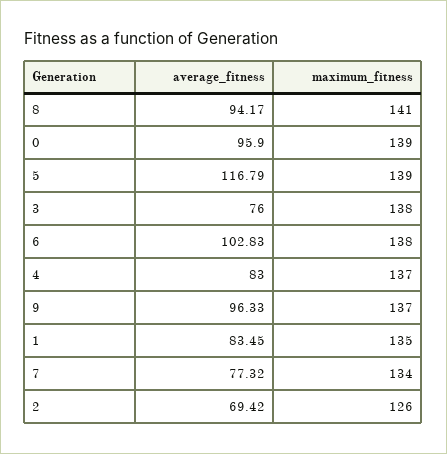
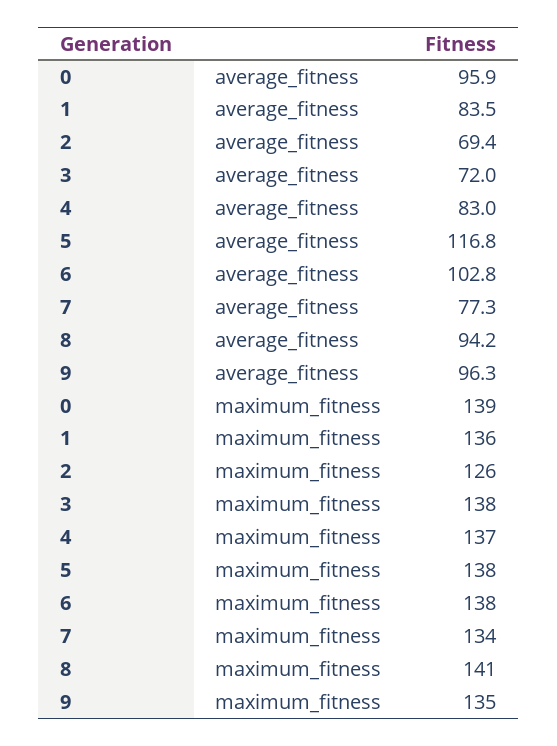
  {
    "average_fitness": {
      "8": 94.17,
      "0": 95.9,
      "5": 116.79,
-     "3": 76,
+     "3": 72,
      "6": 102.83,
      "4": 83,
      "9": 96.33,
      "1": 83.45,
      "7": 77.32,
      "2": 69.42
    },
    "maximum_fitness": {
      "8": 141,
      "0": 139,
-     "5": 139,
+     "5": 138,
      "3": 138,
      "6": 138,
      "4": 137,
-     "9": 137,
+     "9": 135,
-     "1": 135,
+     "1": 136,
      "7": 134,
      "2": 126
    }
  }

